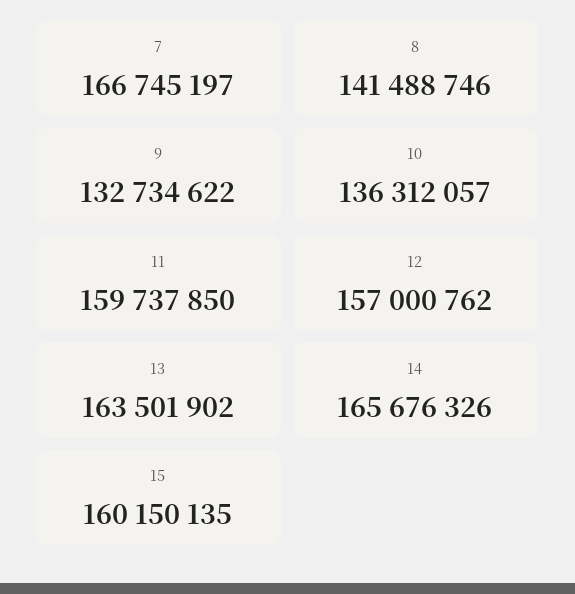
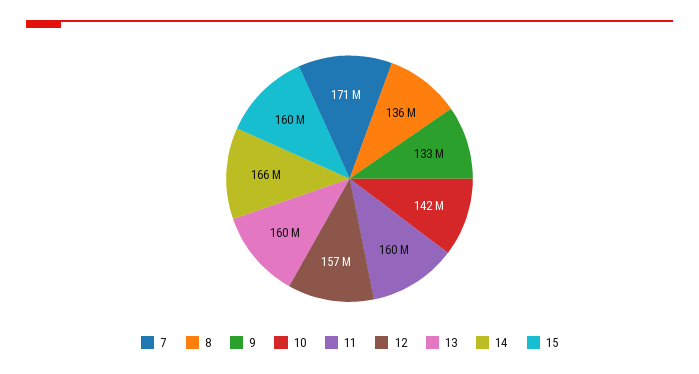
  {
-   "7": 166745197,
+   "7": 171000000,
-   "8": 141488746,
+   "8": 136000000,
    "9": 132734622,
-   "10": 136312057,
+   "10": 142000000,
    "11": 159737850,
    "12": 157000762,
-   "13": 163501902,
+   "13": 160000000,
    "14": 165676326,
    "15": 160150135
  }

